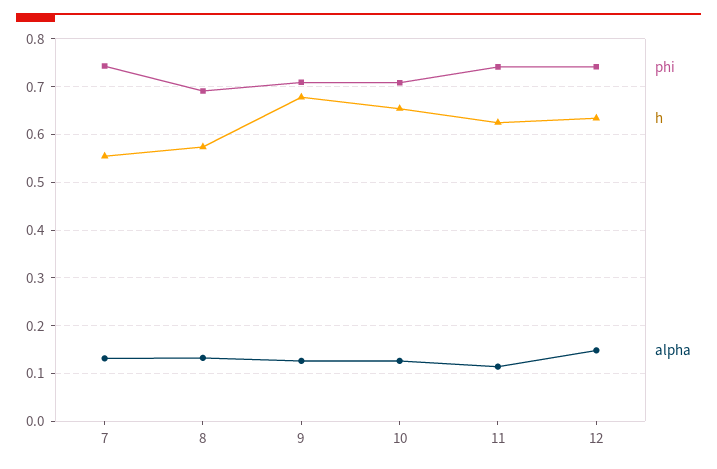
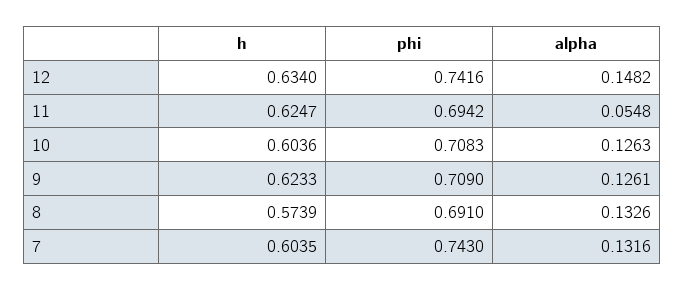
  {
    "phi": {
      "7": 0.743,
      "8": 0.691,
      "9": 0.709,
      "10": 0.7083,
-     "11": 0.74,
+     "11": 0.6942,
      "12": 0.7416
    },
    "h": {
-     "7": 0.56,
+     "7": 0.6035,
      "8": 0.5739,
-     "9": 0.68,
+     "9": 0.6233,
-     "10": 0.66,
+     "10": 0.6036,
      "11": 0.6247,
      "12": 0.634
    },
    "alpha": {
      "7": 0.1316,
      "8": 0.1326,
      "9": 0.1261,
      "10": 0.1263,
-     "11": 0.12,
+     "11": 0.0548,
      "12": 0.1482
    }
  }

